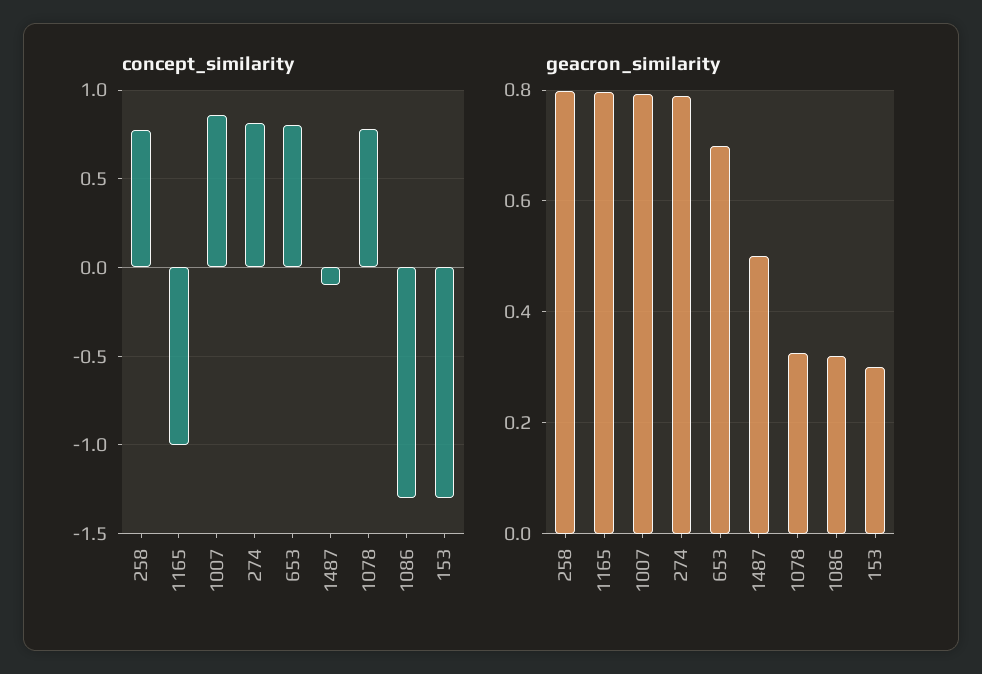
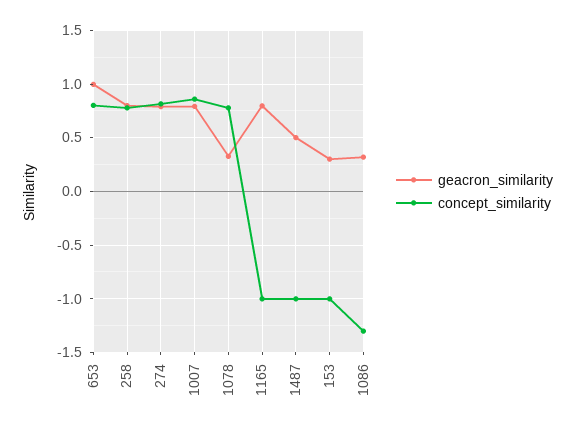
  {
    "concept_similarity": {
      "258": 0.8,
      "1165": -1,
      "1007": 0.85,
      "274": 0.8,
      "653": 0.8,
-     "1487": -0.1,
+     "1487": -1,
      "1078": 0.8,
      "1086": -1.3,
-     "153": -1.3
+     "153": -1
    },
    "geacron_similarity": {
      "258": 0.8,
      "1165": 0.8,
      "1007": 0.8,
      "274": 0.78,
-     "653": 0.7,
+     "653": 1,
      "1487": 0.5,
      "1078": 0.32,
      "1086": 0.32,
      "153": 0.3
    }
  }

